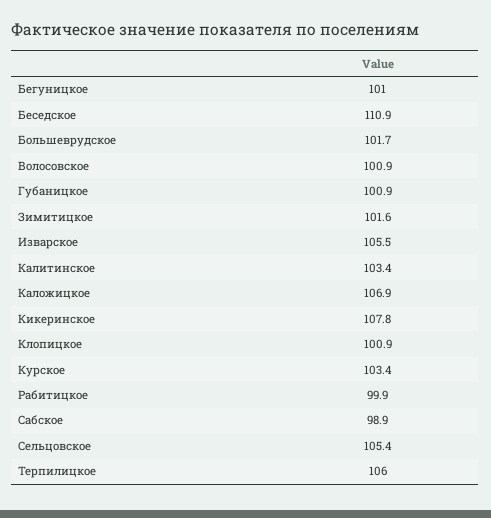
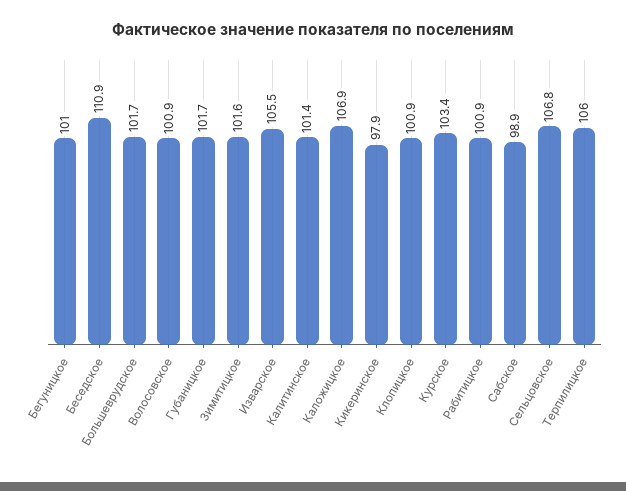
  {
    "Бегуницкое": 101,
    "Беседское": 110.9,
    "Большеврудское": 101.7,
    "Волосовское": 100.9,
-   "Губаницкое": 100.9,
+   "Губаницкое": 101.7,
    "Зимитицкое": 101.6,
    "Изварское": 105.5,
-   "Калитинское": 103.4,
+   "Калитинское": 101.4,
    "Каложицкое": 106.9,
-   "Кикеринское": 107.8,
+   "Кикеринское": 97.9,
    "Клопицкое": 100.9,
    "Курское": 103.4,
-   "Рабитицкое": 99.9,
+   "Рабитицкое": 100.9,
    "Сабское": 98.9,
-   "Сельцовское": 105.4,
+   "Сельцовское": 106.8,
    "Терпилицкое": 106
  }

